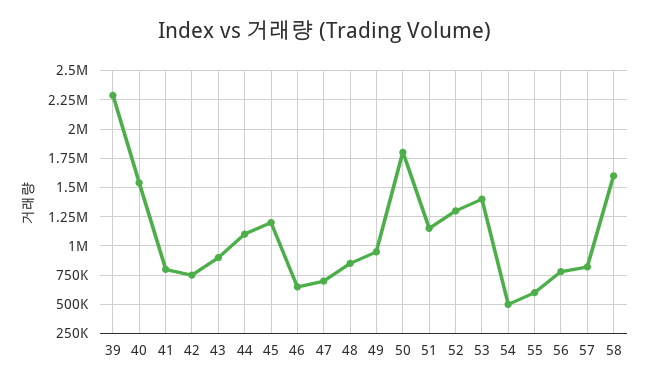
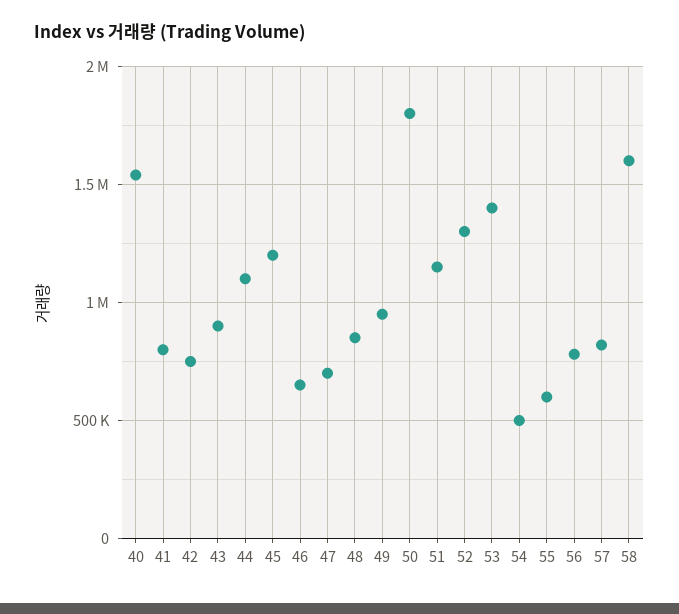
  {
-   "39": 2250000,
    "40": 1550000,
    "41": 800000,
    "42": 750000,
    "43": 900000,
    "44": 1100000,
    "45": 1200000,
    "46": 650000,
    "47": 700000,
    "48": 850000,
    "49": 950000,
    "50": 1800000,
    "51": 1150000,
    "52": 1300000,
    "53": 1400000,
    "54": 500000,
    "55": 600000,
    "56": 800000,
    "57": 800000,
    "58": 1600000
  }

